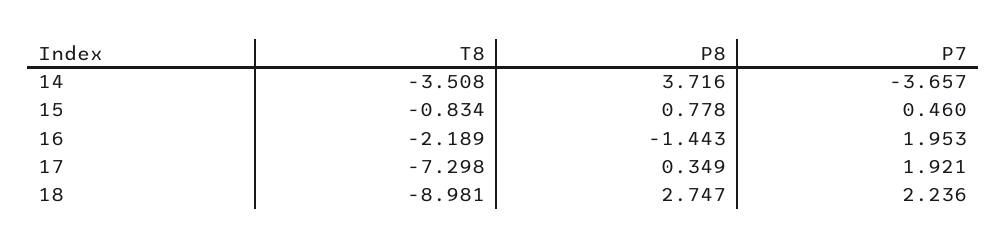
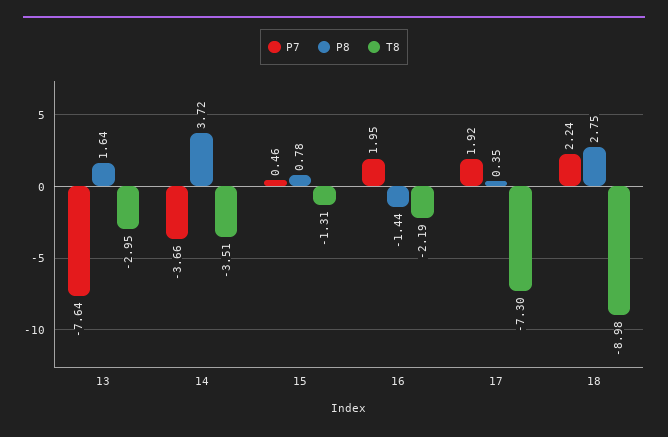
  {
    "T8": {
      "14": -3.508,
-     "15": -0.834,
+     "15": -1.31,
      "16": -2.189,
      "17": -7.298,
-     "18": -8.981
+     "18": -8.981,
+     "13": -2.95
    },
    "P8": {
      "14": 3.716,
      "15": 0.778,
      "16": -1.443,
      "17": 0.349,
-     "18": 2.747
+     "18": 2.747,
+     "13": 1.64
    },
    "P7": {
      "14": -3.657,
      "15": 0.46,
      "16": 1.953,
      "17": 1.921,
-     "18": 2.236
+     "18": 2.236,
+     "13": -7.64
    }
  }

